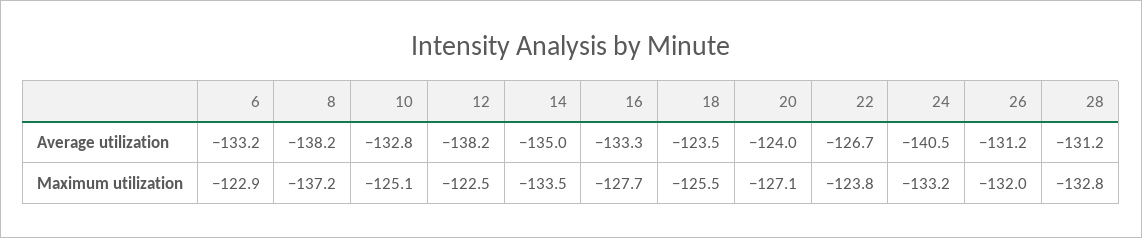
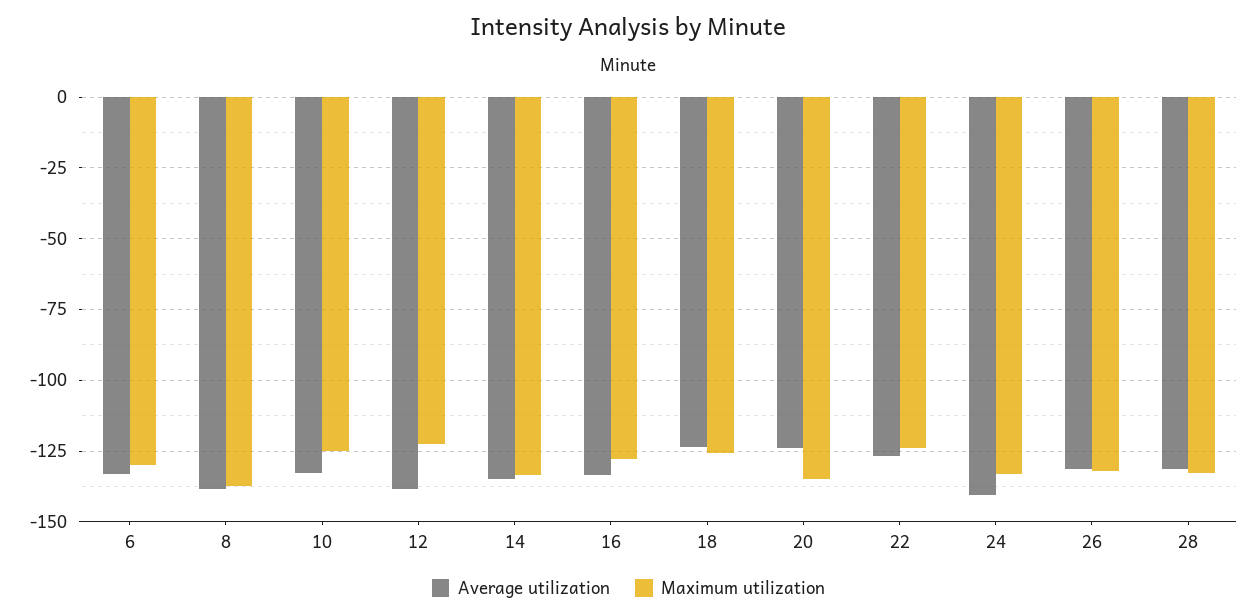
  {
    "Average utilization": {
      "6": -133.2,
      "8": -138.2,
      "10": -132.8,
      "12": -138.2,
      "14": -135,
      "16": -133.3,
      "18": -123.5,
      "20": -124,
      "22": -126.7,
      "24": -140.5,
      "26": -131.2,
      "28": -131.2
    },
    "Maximum utilization": {
-     "6": -122.9,
+     "6": -130,
      "8": -137.2,
      "10": -125.1,
      "12": -122.5,
      "14": -133.5,
      "16": -127.7,
      "18": -125.5,
-     "20": -127.1,
+     "20": -135,
      "22": -123.8,
      "24": -133.2,
      "26": -132,
      "28": -132.8
    }
  }

